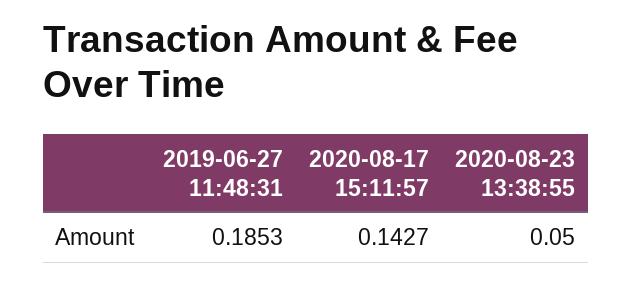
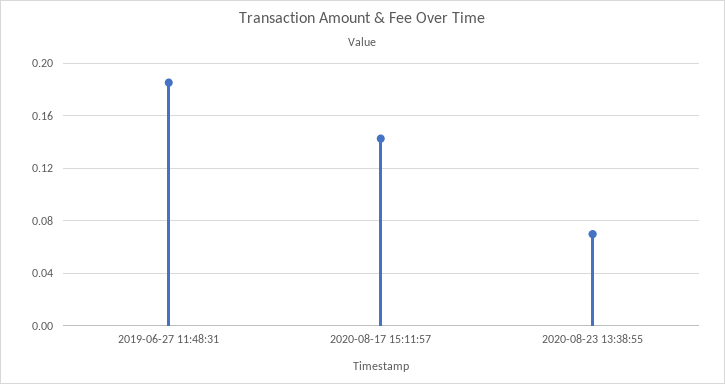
  {
    "2019-06-27 11:48:31": 0.1853,
    "2020-08-17 15:11:57": 0.1427,
-   "2020-08-23 13:38:55": 0.05
+   "2020-08-23 13:38:55": 0.07
  }

